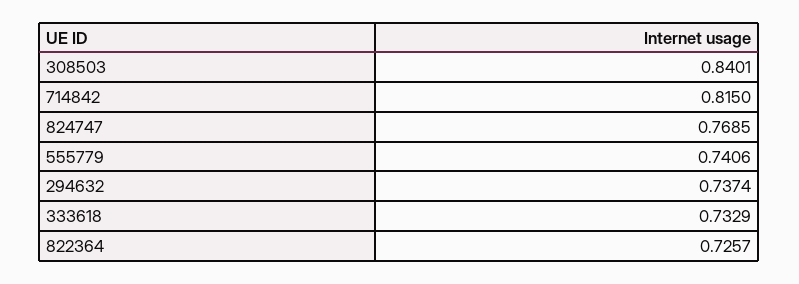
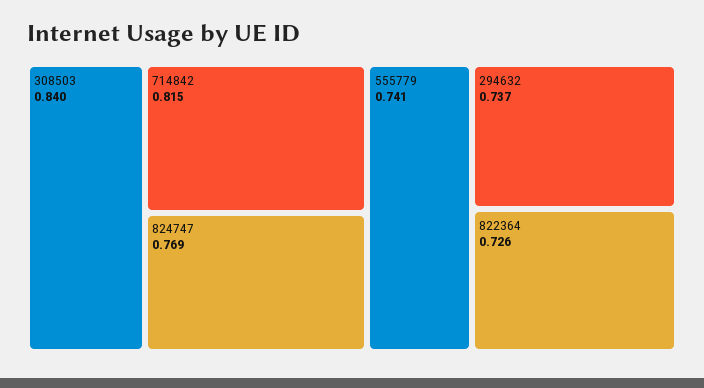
  {
    "308503": 0.8401,
    "714842": 0.815,
    "824747": 0.7685,
    "555779": 0.7406,
    "294632": 0.7374,
-   "333618": 0.7329,
    "822364": 0.7257
  }

